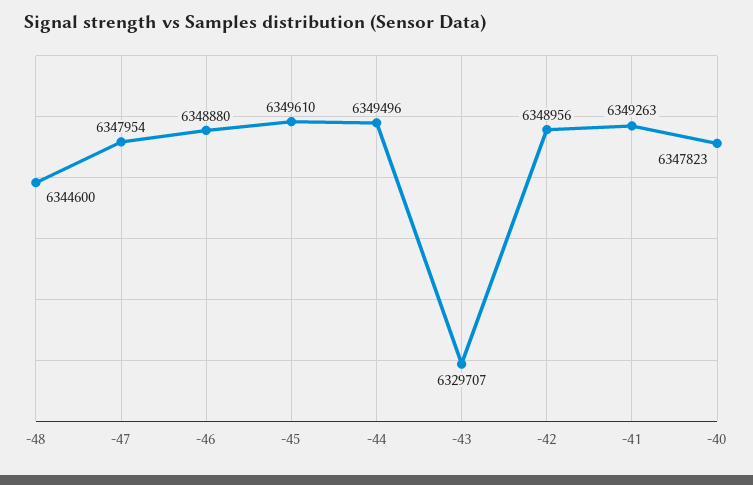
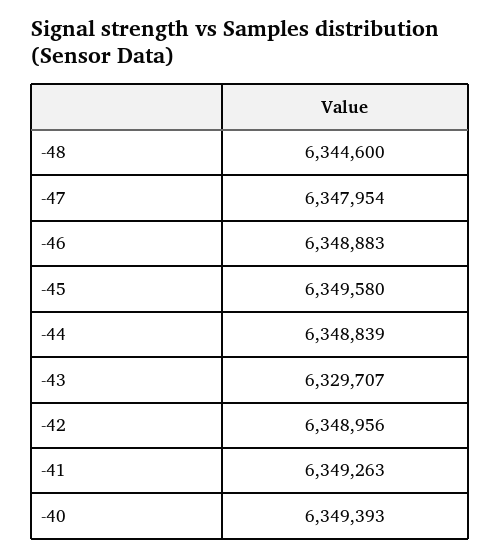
  {
    "-48": 6344600,
    "-47": 6347954,
-   "-46": 6348880,
+   "-46": 6348883,
-   "-45": 6349610,
+   "-45": 6349580,
-   "-44": 6349496,
+   "-44": 6348839,
    "-43": 6329707,
    "-42": 6348956,
    "-41": 6349263,
-   "-40": 6347823
+   "-40": 6349393
  }

